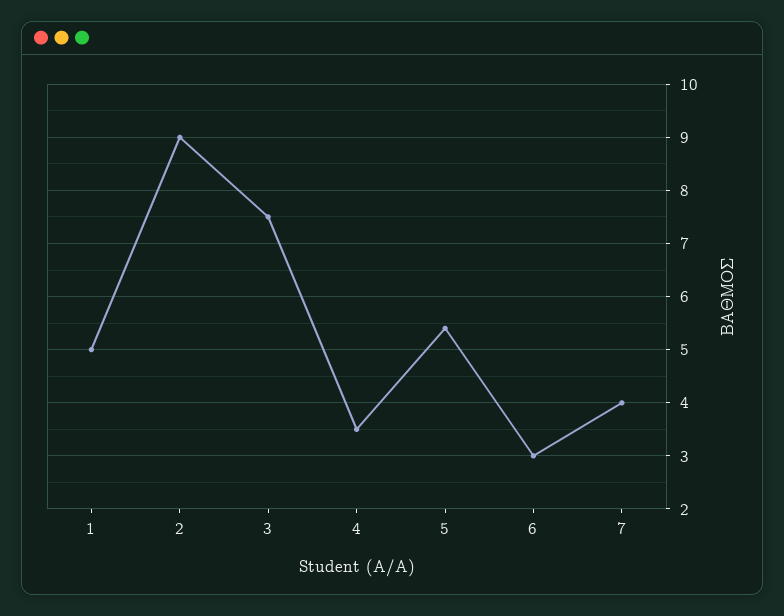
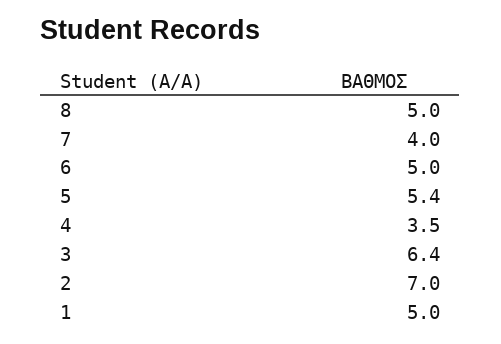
  {
    "1": 5,
-   "2": 9,
+   "2": 7,
-   "3": 7.5,
+   "3": 6.4,
    "4": 3.5,
    "5": 5.4,
-   "6": 3,
+   "6": 5,
-   "7": 4
+   "7": 4,
+   "8": 5
  }

